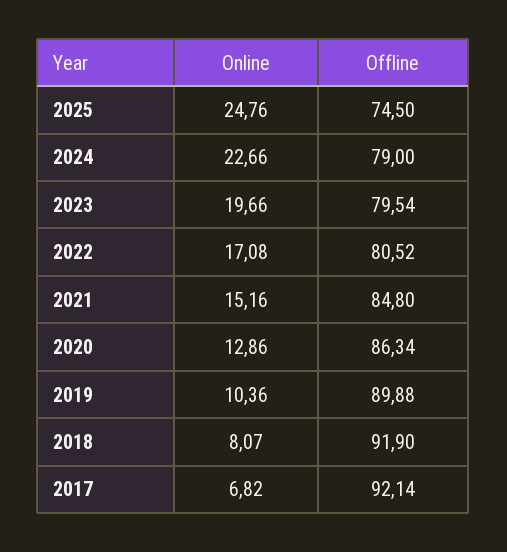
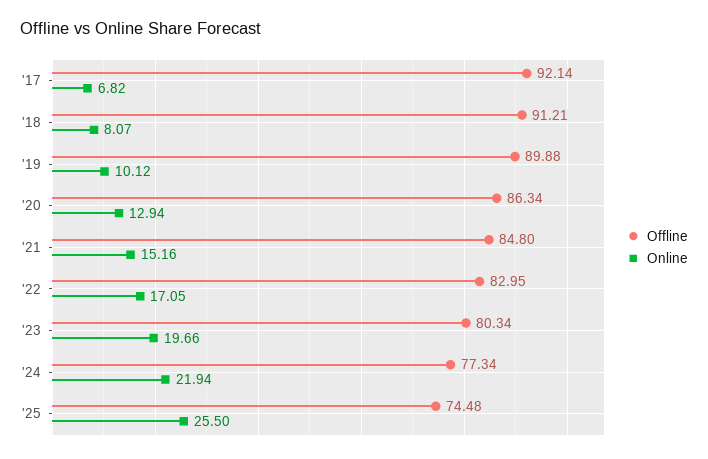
  {
    "Online": {
-     "2025": 24.76,
+     "2025": 25.5,
-     "2024": 22.66,
+     "2024": 21.94,
      "2023": 19.66,
-     "2022": 17.08,
+     "2022": 17.05,
      "2021": 15.16,
-     "2020": 12.86,
+     "2020": 12.94,
-     "2019": 10.36,
+     "2019": 10.12,
      "2018": 8.07,
      "2017": 6.82
    },
    "Offline": {
-     "2025": 74.5,
+     "2025": 74.48,
-     "2024": 79,
+     "2024": 77.34,
-     "2023": 79.54,
+     "2023": 80.34,
-     "2022": 80.52,
+     "2022": 82.95,
      "2021": 84.8,
      "2020": 86.34,
      "2019": 89.88,
-     "2018": 91.9,
+     "2018": 91.21,
      "2017": 92.14
    }
  }

